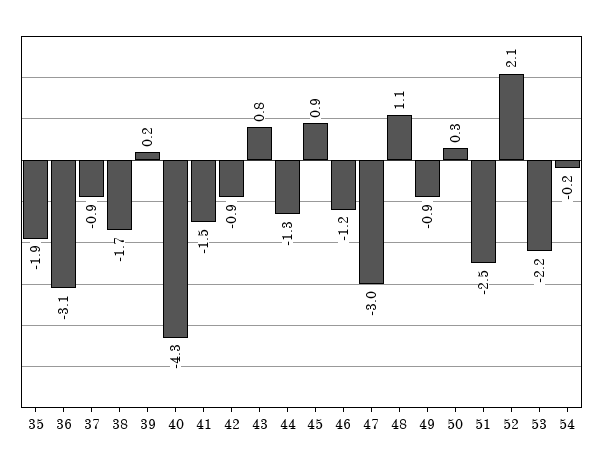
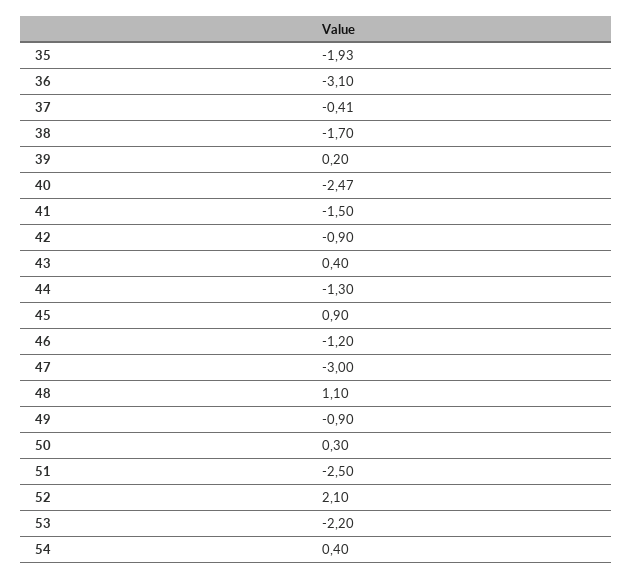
  {
    "35": -1.93,
    "36": -3.1,
-   "37": -0.9,
+   "37": -0.41,
    "38": -1.7,
    "39": 0.2,
-   "40": -4.3,
+   "40": -2.47,
    "41": -1.5,
    "42": -0.9,
-   "43": 0.8,
+   "43": 0.4,
    "44": -1.3,
    "45": 0.9,
    "46": -1.2,
    "47": -3,
    "48": 1.1,
    "49": -0.9,
    "50": 0.3,
    "51": -2.5,
    "52": 2.1,
    "53": -2.2,
-   "54": -0.2
+   "54": 0.4
  }

